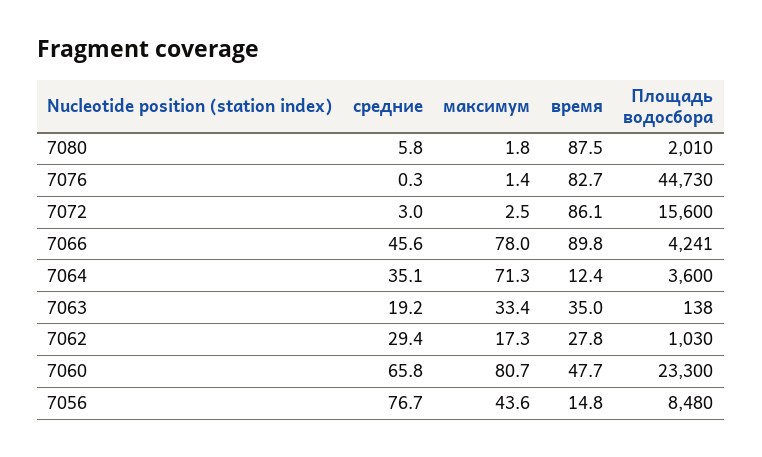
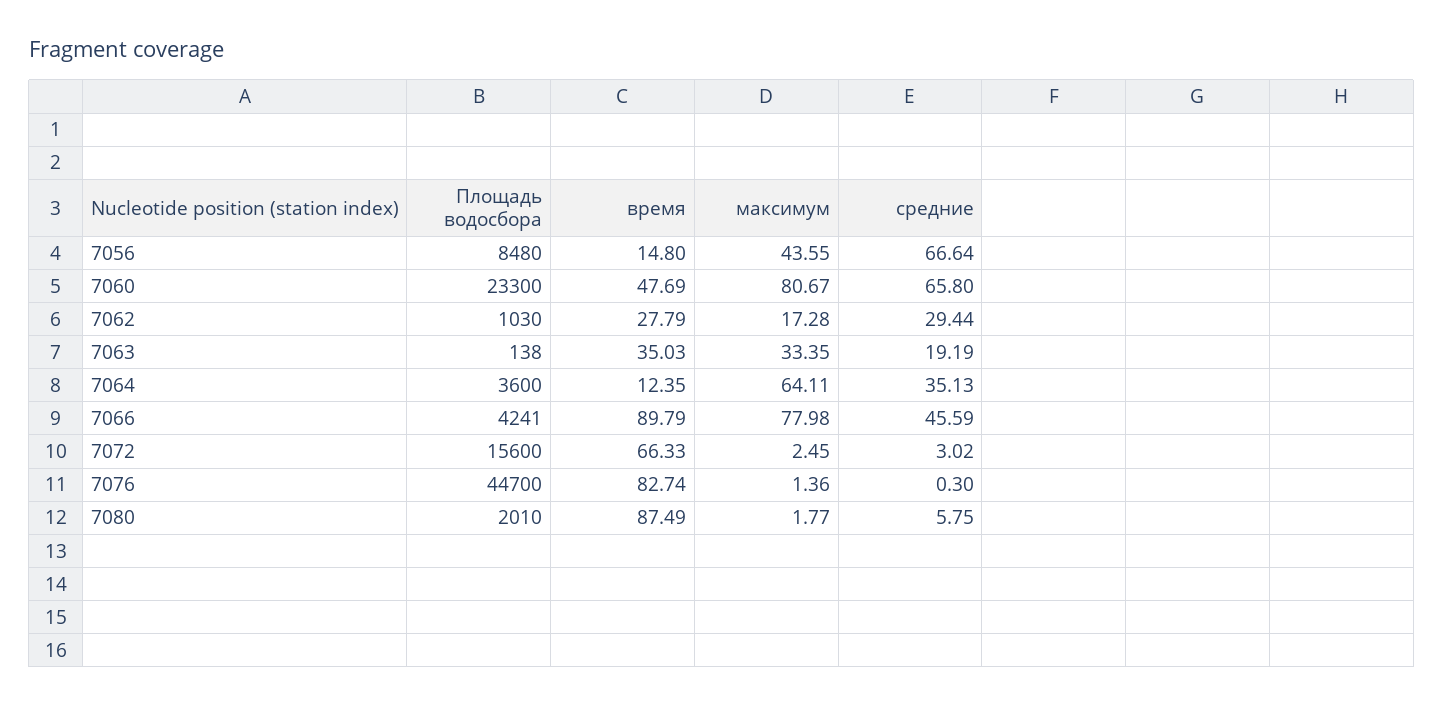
  {
    "средние": {
      "7080": 5.75,
      "7076": 0.3,
      "7072": 3.02,
      "7066": 45.59,
      "7064": 35.13,
      "7063": 19.19,
      "7062": 29.44,
      "7060": 65.8,
-     "7056": 76.7
+     "7056": 66.64
    },
    "максимум": {
      "7080": 1.77,
      "7076": 1.36,
      "7072": 2.45,
      "7066": 77.98,
-     "7064": 71.3,
+     "7064": 64.11,
      "7063": 33.35,
      "7062": 17.28,
      "7060": 80.67,
      "7056": 43.55
    },
    "время": {
      "7080": 87.49,
      "7076": 82.74,
-     "7072": 86.1,
+     "7072": 66.33,
      "7066": 89.79,
      "7064": 12.35,
      "7063": 35.03,
      "7062": 27.79,
      "7060": 47.69,
      "7056": 14.8
    },
    "Площадь водосбора": {
      "7080": 2010,
-     "7076": 44730,
+     "7076": 44700,
      "7072": 15600,
      "7066": 4241,
      "7064": 3600,
      "7063": 138,
      "7062": 1030,
      "7060": 23300,
      "7056": 8480
    }
  }

